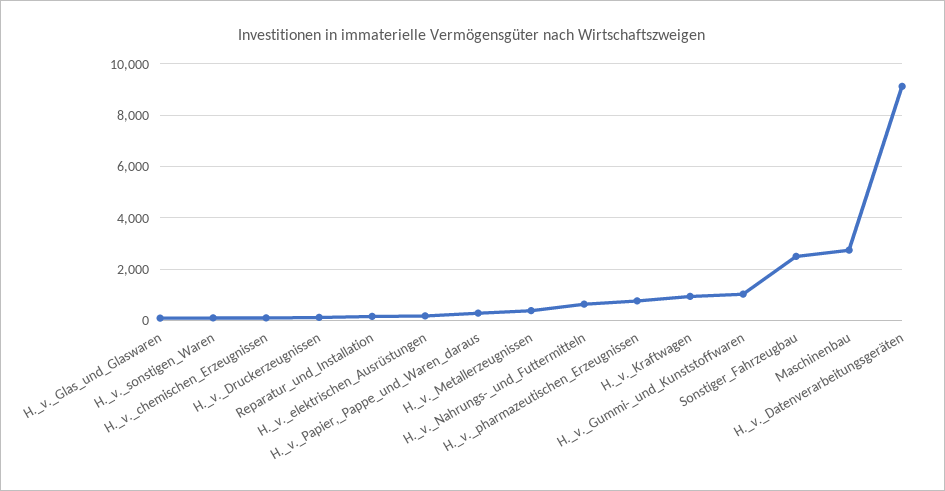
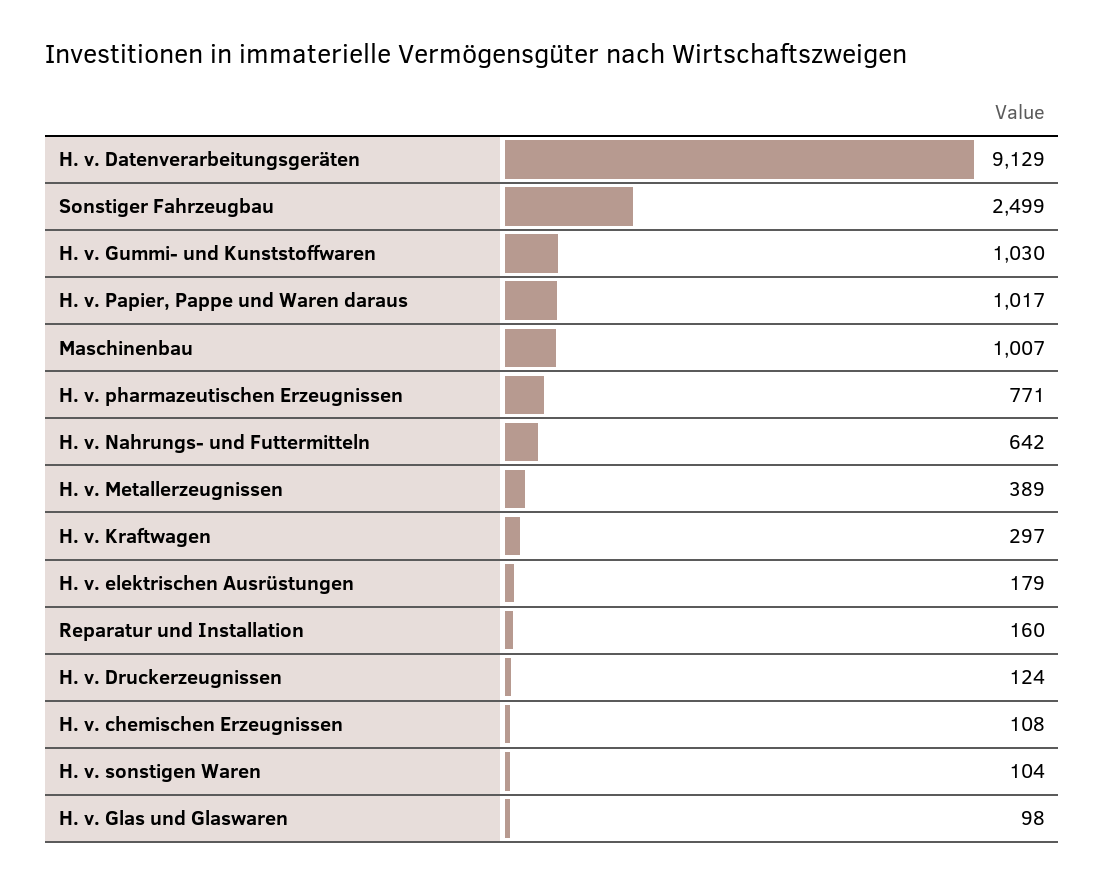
  {
    "H._v._Glas_und_Glaswaren": 98,
    "H._v._sonstigen_Waren": 104,
    "H._v._chemischen_Erzeugnissen": 108,
    "H._v._Druckerzeugnissen": 124,
    "Reparatur_und_Installation": 160,
    "H._v._elektrischen_Ausrüstungen": 179,
-   "H._v._Papier,_Pappe_und_Waren_daraus": 250,
+   "H._v._Papier,_Pappe_und_Waren_daraus": 1017,
    "H._v._Metallerzeugnissen": 389,
    "H._v._Nahrungs-_und_Futtermitteln": 642,
    "H._v._pharmazeutischen_Erzeugnissen": 771,
-   "H._v._Kraftwagen": 1000,
+   "H._v._Kraftwagen": 297,
    "H._v._Gummi-_und_Kunststoffwaren": 1030,
    "Sonstiger_Fahrzeugbau": 2499,
-   "Maschinenbau": 2750,
+   "Maschinenbau": 1007,
    "H._v._Datenverarbeitungsgeräten": 9129
  }

